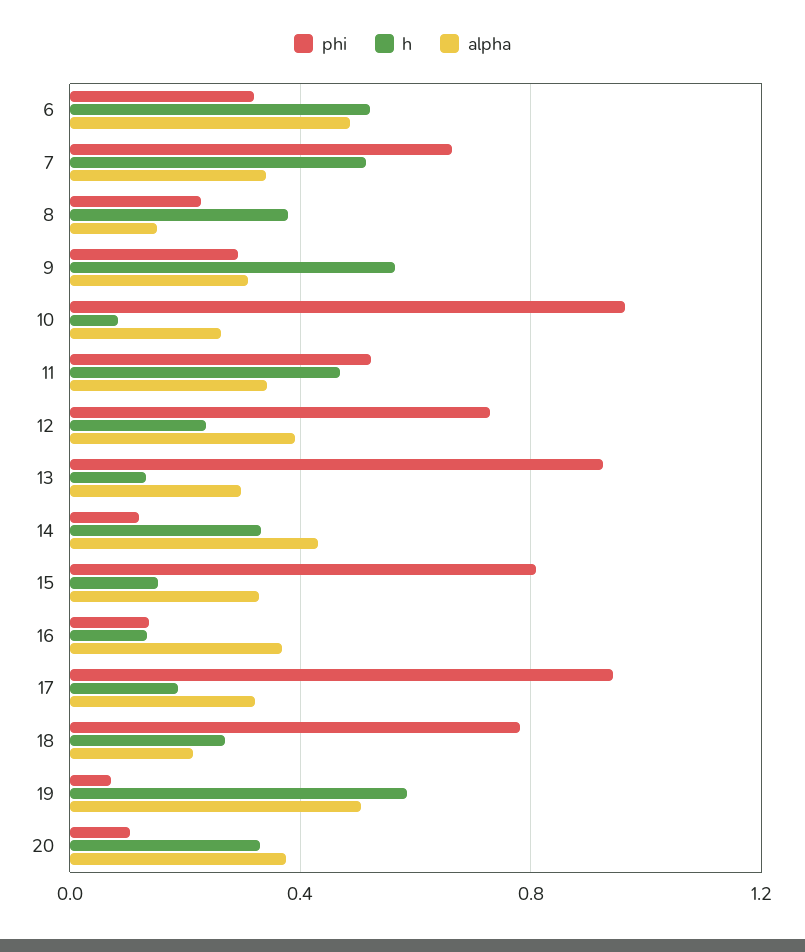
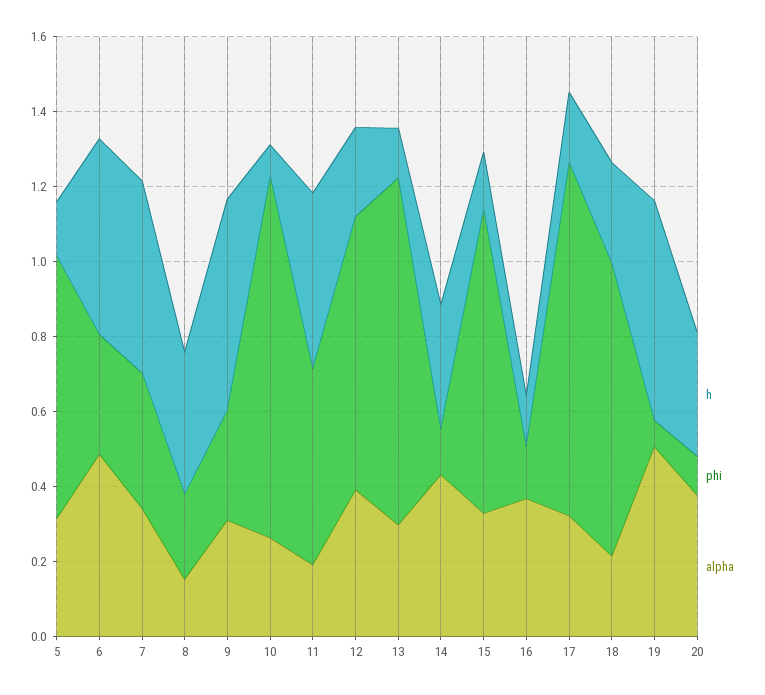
  {
    "phi": {
      "6": 0.3,
-     "7": 0.65,
+     "7": 0.35,
      "8": 0.25,
      "9": 0.3,
      "10": 0.95,
      "11": 0.5,
      "12": 0.75,
      "13": 0.95,
      "14": 0.1,
      "15": 0.8,
      "16": 0.15,
      "17": 0.95,
      "18": 0.8,
      "19": 0.05,
-     "20": 0.1
+     "20": 0.1,
+     "5": 0.7
    },
    "h": {
      "6": 0.5,
      "7": 0.5,
      "8": 0.4,
      "9": 0.55,
      "10": 0.1,
      "11": 0.45,
      "12": 0.25,
      "13": 0.15,
      "14": 0.35,
      "15": 0.15,
      "16": 0.15,
      "17": 0.2,
      "18": 0.25,
      "19": 0.6,
-     "20": 0.35
+     "20": 0.35,
+     "5": 0.15
    },
    "alpha": {
      "6": 0.5,
      "7": 0.35,
      "8": 0.15,
      "9": 0.3,
      "10": 0.25,
-     "11": 0.35,
+     "11": 0.2,
      "12": 0.4,
      "13": 0.3,
      "14": 0.45,
      "15": 0.35,
      "16": 0.35,
      "17": 0.3,
      "18": 0.2,
      "19": 0.5,
-     "20": 0.4
+     "20": 0.4,
+     "5": 0.3
    }
  }

